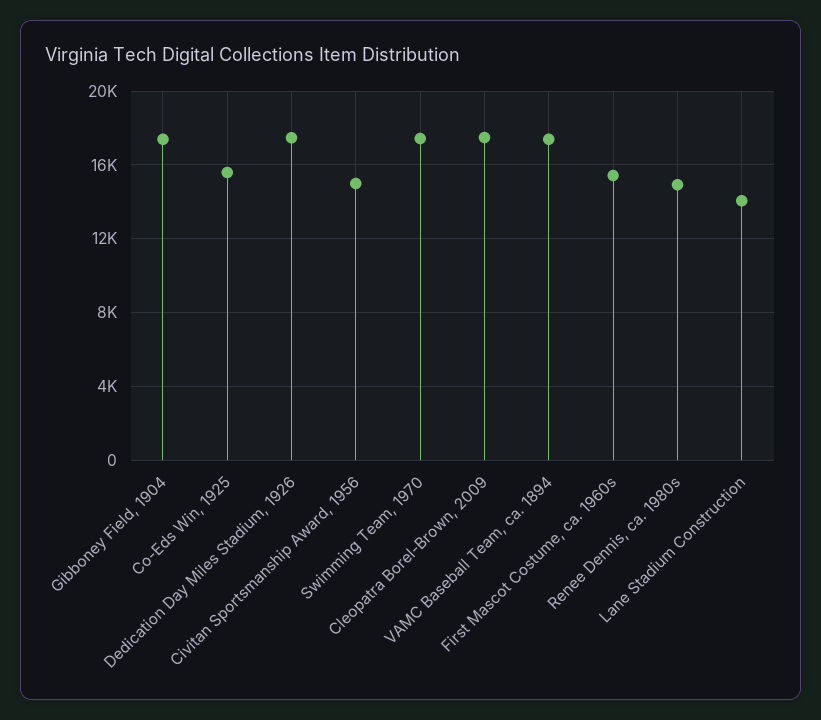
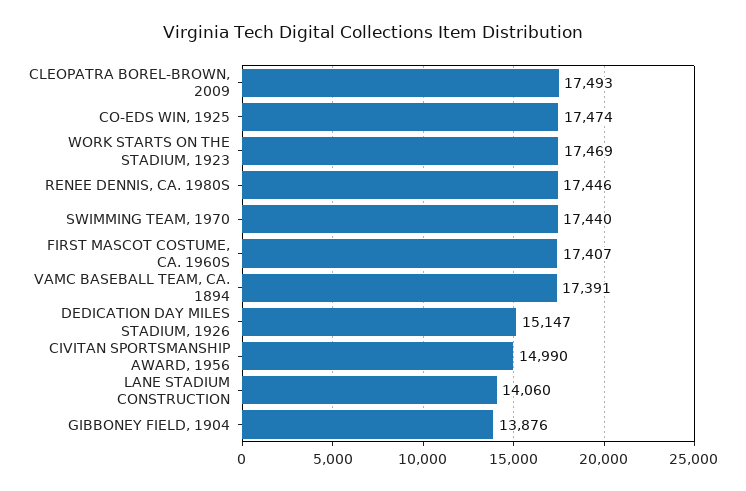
  {
-   "Gibboney Field, 1904": 17500,
+   "Gibboney Field, 1904": 13876,
-   "Co-Eds Win, 1925": 15500,
+   "Co-Eds Win, 1925": 17474,
-   "Dedication Day Miles Stadium, 1926": 17500,
+   "Dedication Day Miles Stadium, 1926": 15147,
    "Civitan Sportsmanship Award, 1956": 14990,
    "Swimming Team, 1970": 17440,
    "Cleopatra Borel-Brown, 2009": 17493,
    "VAMC Baseball Team, ca. 1894": 17391,
-   "First Mascot Costume, ca. 1960s": 15500,
+   "First Mascot Costume, ca. 1960s": 17407,
-   "Renee Dennis, ca. 1980s": 15000,
+   "Renee Dennis, ca. 1980s": 17446,
-   "Lane Stadium Construction": 14060
+   "Lane Stadium Construction": 14060,
+   "WORK STARTS ON THE STADIUM, 1923": 17469
  }

